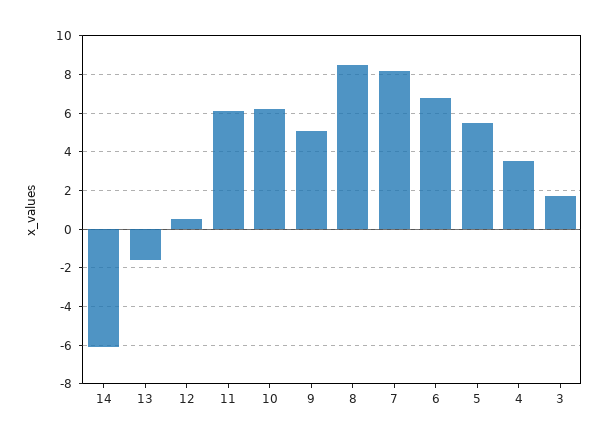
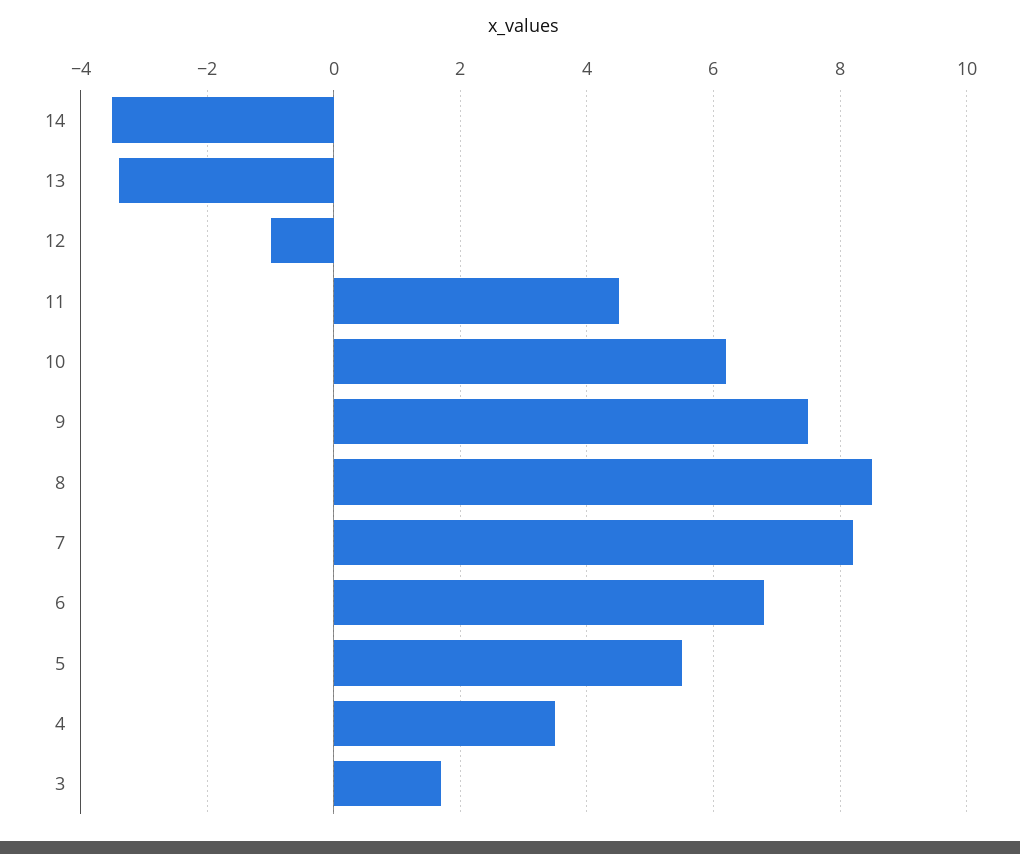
  {
-   "14": -6,
+   "14": -3.5,
-   "13": -1.5,
+   "13": -3.5,
-   "12": 0.5,
+   "12": -1,
-   "11": 6,
+   "11": 4.5,
    "10": 6,
-   "9": 5,
+   "9": 7.5,
    "8": 8.5,
    "7": 8,
    "6": 7,
    "5": 5.5,
    "4": 3.5,
    "3": 1.5
  }

